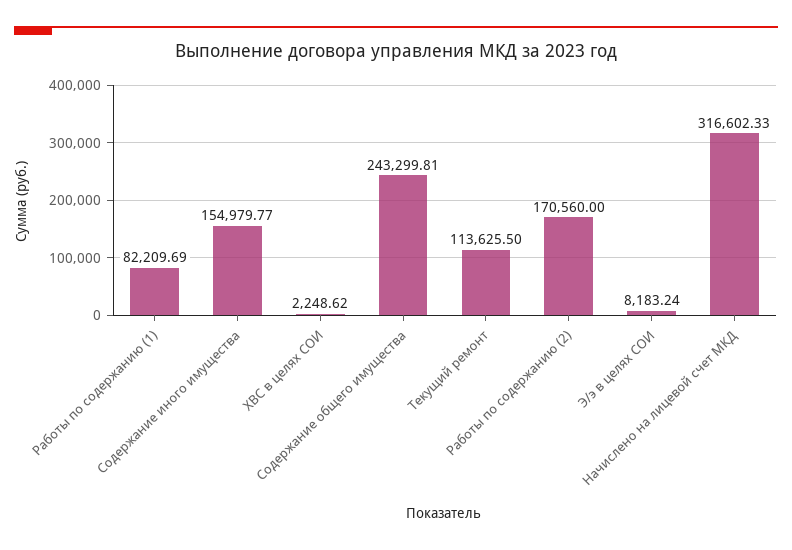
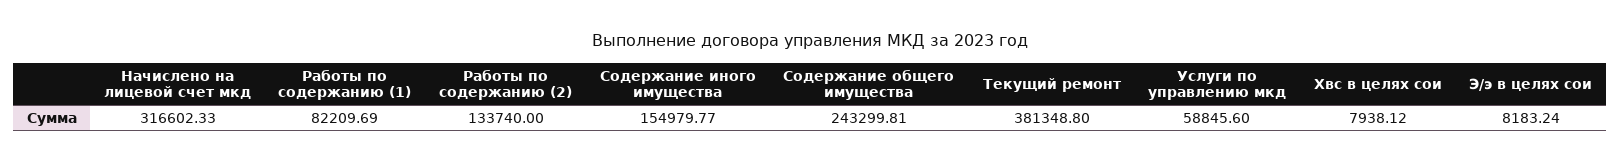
  {
    "Работы по содержанию (1)": 82209.69,
    "Содержание иного имущества": 154979.77,
-   "ХВС в целях СОИ": 2248.62,
+   "ХВС в целях СОИ": 7938.12,
    "Содержание общего имущества": 243299.81,
-   "Текущий ремонт": 113625.5,
+   "Текущий ремонт": 381348.8,
-   "Работы по содержанию (2)": 170560,
+   "Работы по содержанию (2)": 133740,
    "Э/э в целях СОИ": 8183.24,
-   "Начислено на лицевой счет МКД": 316602.33
+   "Начислено на лицевой счет МКД": 316602.33,
+   "Услуги по управлению мкд": 58845.6
  }

